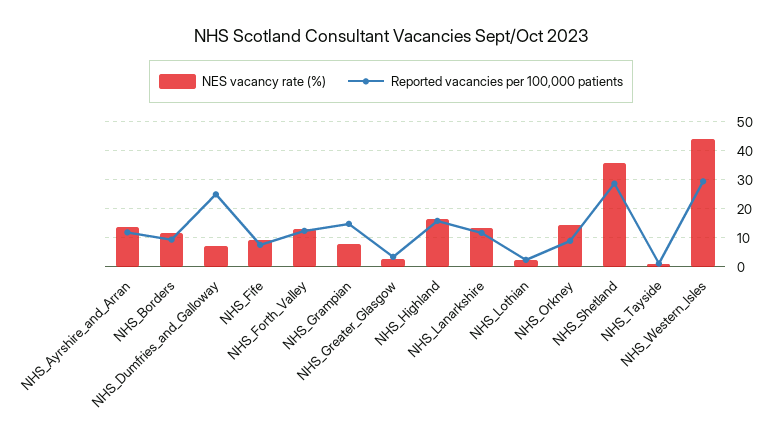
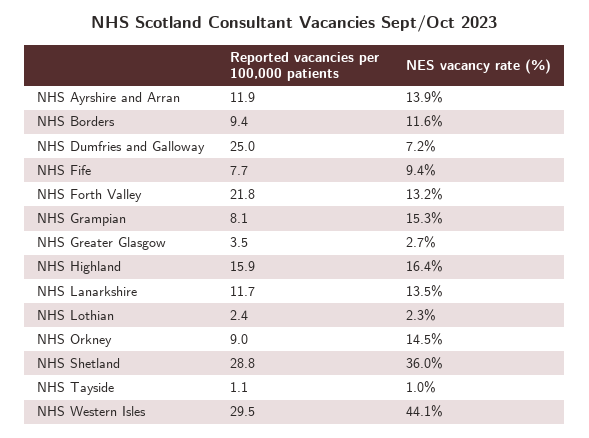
  {
    "NES vacancy rate (%)": {
      "NHS_Ayrshire_and_Arran": 13.9,
      "NHS_Borders": 11.6,
      "NHS_Dumfries_and_Galloway": 7.2,
      "NHS_Fife": 9.4,
      "NHS_Forth_Valley": 13.2,
-     "NHS_Grampian": 7.5,
+     "NHS_Grampian": 15.3,
      "NHS_Greater_Glasgow": 2.7,
      "NHS_Highland": 16.4,
      "NHS_Lanarkshire": 13.5,
      "NHS_Lothian": 2.3,
      "NHS_Orkney": 14.5,
      "NHS_Shetland": 36,
      "NHS_Tayside": 1,
      "NHS_Western_Isles": 44.1
    },
    "Reported vacancies per 100,000 patients": {
      "NHS_Ayrshire_and_Arran": 11.9,
      "NHS_Borders": 9.4,
      "NHS_Dumfries_and_Galloway": 25,
      "NHS_Fife": 7.7,
-     "NHS_Forth_Valley": 12.5,
+     "NHS_Forth_Valley": 21.8,
-     "NHS_Grampian": 15,
+     "NHS_Grampian": 8.1,
      "NHS_Greater_Glasgow": 3.5,
      "NHS_Highland": 15.9,
      "NHS_Lanarkshire": 11.7,
      "NHS_Lothian": 2.4,
      "NHS_Orkney": 9,
      "NHS_Shetland": 28.8,
      "NHS_Tayside": 1.1,
      "NHS_Western_Isles": 29.5
    }
  }

